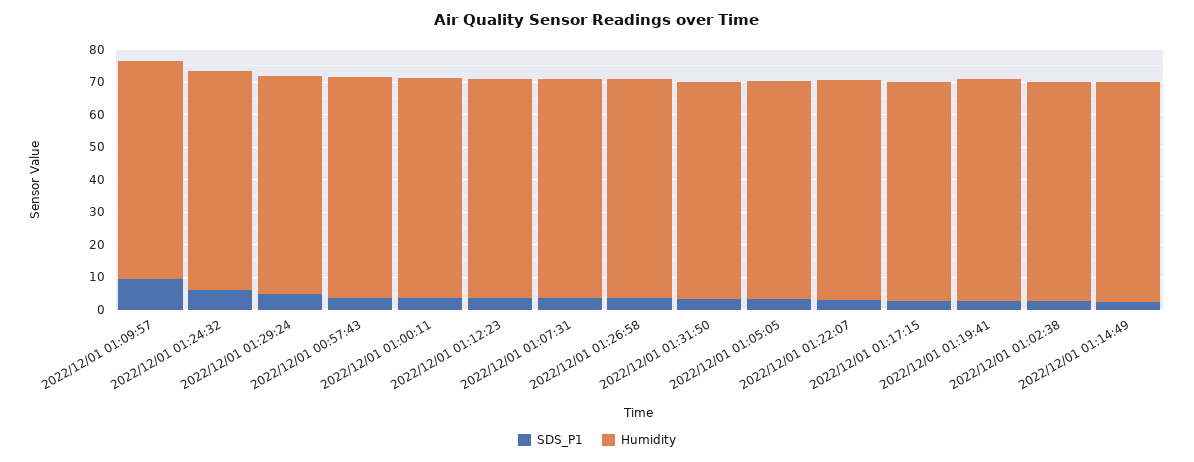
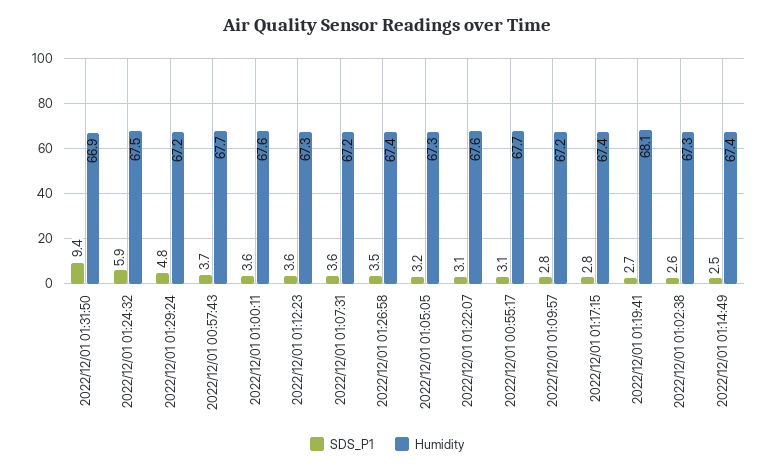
  {
    "SDS_P1": {
-     "2022/12/01 01:09:57": 10,
+     "2022/12/01 01:09:57": 2.8,
      "2022/12/01 01:24:32": 5.9,
      "2022/12/01 01:29:24": 4.8,
      "2022/12/01 00:57:43": 3.7,
      "2022/12/01 01:00:11": 3.6,
      "2022/12/01 01:12:23": 3.6,
      "2022/12/01 01:07:31": 3.6,
      "2022/12/01 01:26:58": 3.5,
-     "2022/12/01 01:31:50": 2.5,
+     "2022/12/01 01:31:50": 9.4,
      "2022/12/01 01:05:05": 3.2,
      "2022/12/01 01:22:07": 3.1,
      "2022/12/01 01:17:15": 2.8,
      "2022/12/01 01:19:41": 2.7,
      "2022/12/01 01:02:38": 2.6,
-     "2022/12/01 01:14:49": 2.5
+     "2022/12/01 01:14:49": 2.5,
+     "2022/12/01 00:55:17": 3.1
    },
    "Humidity": {
      "2022/12/01 01:09:57": 67.2,
      "2022/12/01 01:24:32": 67.5,
      "2022/12/01 01:29:24": 67.2,
      "2022/12/01 00:57:43": 67.7,
      "2022/12/01 01:00:11": 67.6,
      "2022/12/01 01:12:23": 67.3,
      "2022/12/01 01:07:31": 67.2,
      "2022/12/01 01:26:58": 67.4,
      "2022/12/01 01:31:50": 66.9,
      "2022/12/01 01:05:05": 67.3,
      "2022/12/01 01:22:07": 67.6,
      "2022/12/01 01:17:15": 67.4,
      "2022/12/01 01:19:41": 68.1,
      "2022/12/01 01:02:38": 67.3,
-     "2022/12/01 01:14:49": 67.4
+     "2022/12/01 01:14:49": 67.4,
+     "2022/12/01 00:55:17": 67.7
    }
  }

